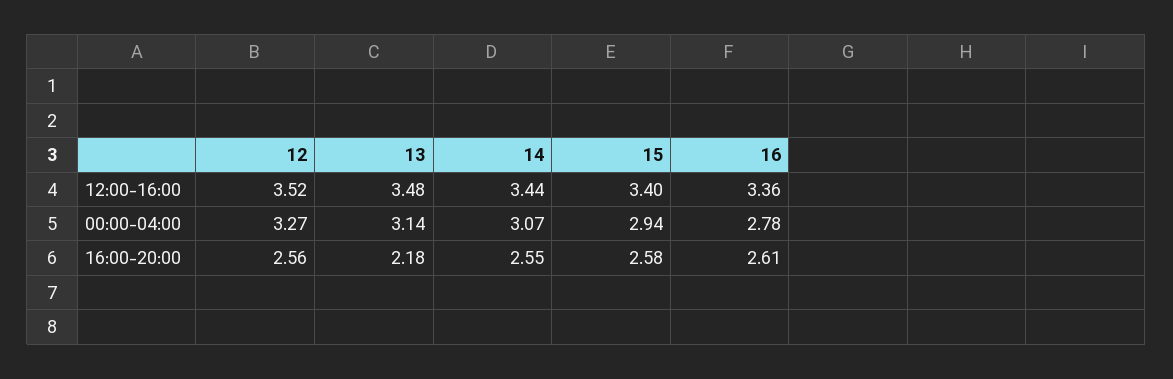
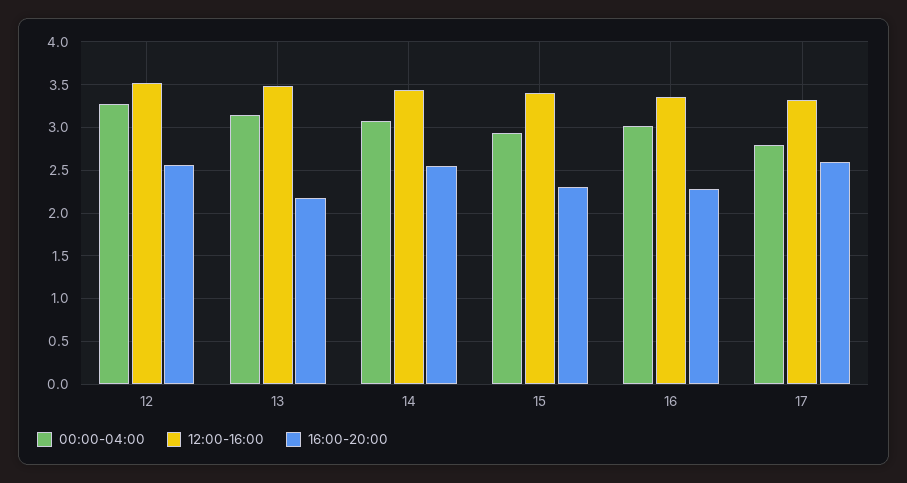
  {
    "12:00-16:00": {
      "12": 3.52,
      "13": 3.48,
      "14": 3.44,
      "15": 3.4,
-     "16": 3.36
+     "16": 3.36,
+     "17": 3.3
    },
    "00:00-04:00": {
      "12": 3.27,
      "13": 3.14,
      "14": 3.07,
      "15": 2.94,
-     "16": 2.78
+     "16": 3,
+     "17": 2.8
    },
    "16:00-20:00": {
      "12": 2.56,
      "13": 2.18,
      "14": 2.55,
-     "15": 2.58,
+     "15": 2.3,
-     "16": 2.61
+     "16": 2.3,
+     "17": 2.6
    }
  }

